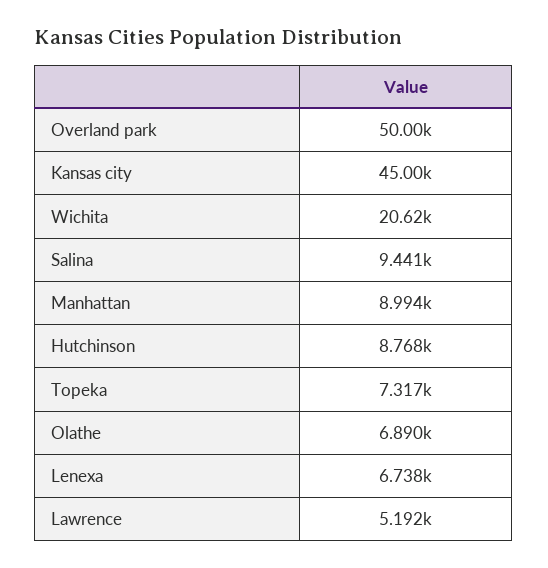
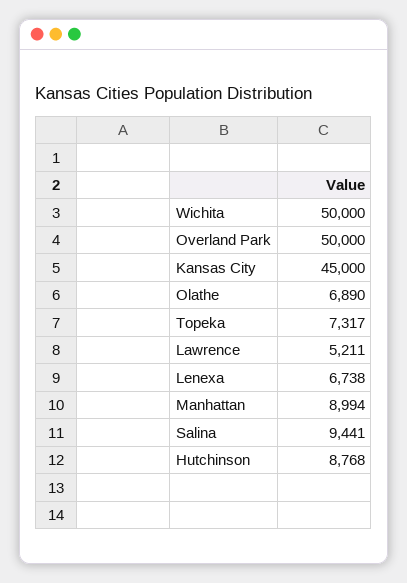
  {
    "Overland park": 50000,
    "Kansas city": 45000,
-   "Wichita": 20620,
+   "Wichita": 50000,
    "Salina": 9441,
    "Manhattan": 8994,
    "Hutchinson": 8768,
    "Topeka": 7317,
    "Olathe": 6890,
    "Lenexa": 6738,
-   "Lawrence": 5192
+   "Lawrence": 5211
  }

